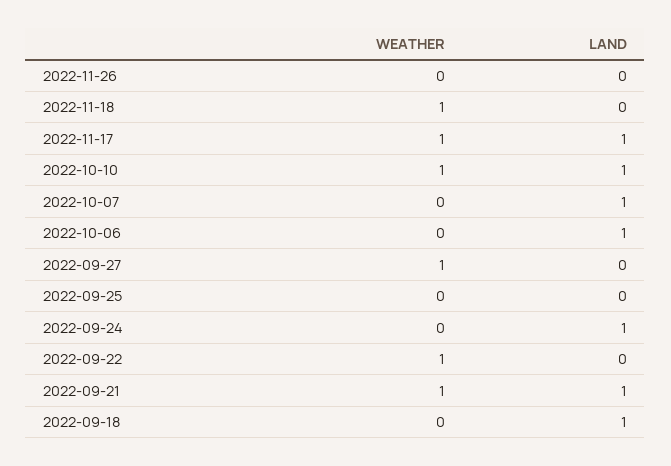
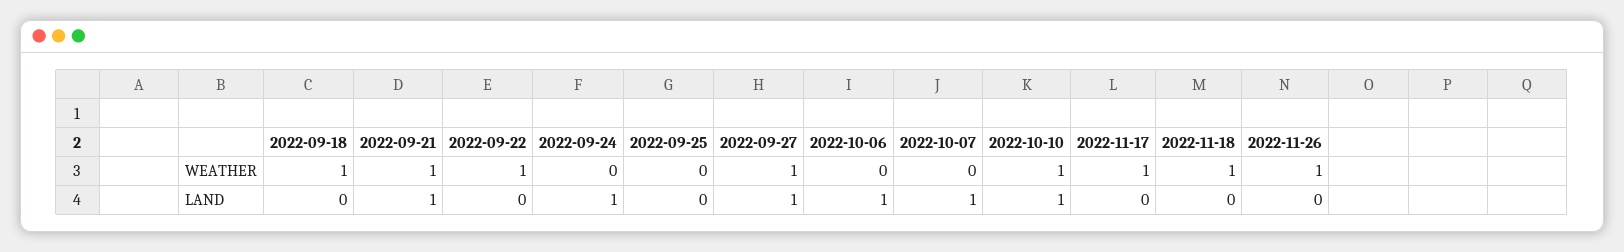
  {
    "WEATHER": {
-     "2022-11-26": 0,
+     "2022-11-26": 1,
      "2022-11-18": 1,
      "2022-11-17": 1,
      "2022-10-10": 1,
      "2022-10-07": 0,
      "2022-10-06": 0,
      "2022-09-27": 1,
      "2022-09-25": 0,
      "2022-09-24": 0,
      "2022-09-22": 1,
      "2022-09-21": 1,
-     "2022-09-18": 0
+     "2022-09-18": 1
    },
    "LAND": {
      "2022-11-26": 0,
      "2022-11-18": 0,
-     "2022-11-17": 1,
+     "2022-11-17": 0,
      "2022-10-10": 1,
      "2022-10-07": 1,
      "2022-10-06": 1,
-     "2022-09-27": 0,
+     "2022-09-27": 1,
      "2022-09-25": 0,
      "2022-09-24": 1,
      "2022-09-22": 0,
      "2022-09-21": 1,
-     "2022-09-18": 1
+     "2022-09-18": 0
    }
  }

